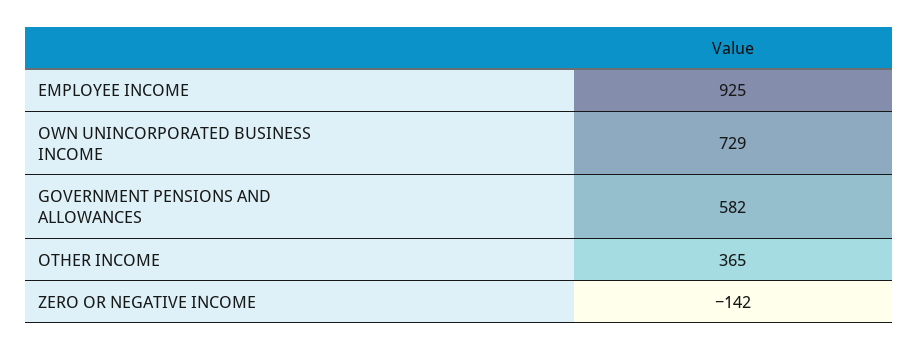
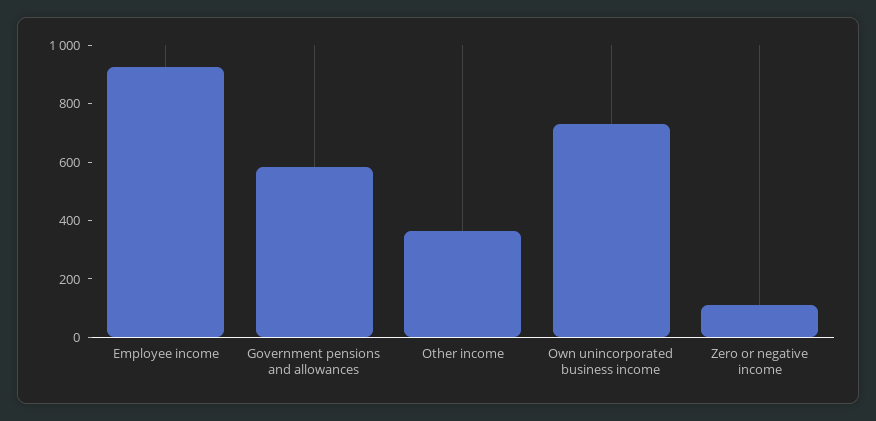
  {
    "EMPLOYEE INCOME": 925,
    "OWN UNINCORPORATED BUSINESS INCOME": 729,
    "GOVERNMENT PENSIONS AND ALLOWANCES": 582,
    "OTHER INCOME": 365,
-   "ZERO OR NEGATIVE INCOME": -142
+   "ZERO OR NEGATIVE INCOME": 100
  }

